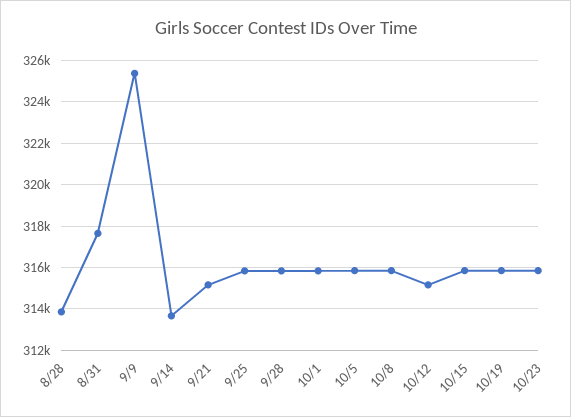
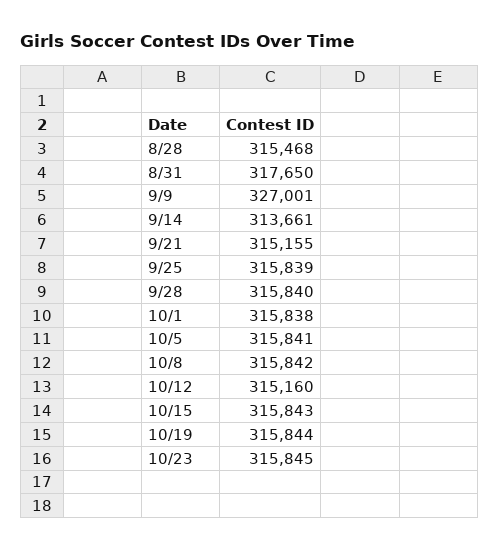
  {
-   "8/28": 314000,
+   "8/28": 315468,
    "8/31": 317650,
-   "9/9": 325500,
+   "9/9": 327001,
    "9/14": 313661,
    "9/21": 315155,
    "9/25": 315839,
    "9/28": 315840,
    "10/1": 315838,
    "10/5": 315841,
    "10/8": 315842,
    "10/12": 315160,
    "10/15": 315843,
    "10/19": 315844,
    "10/23": 315845
  }

